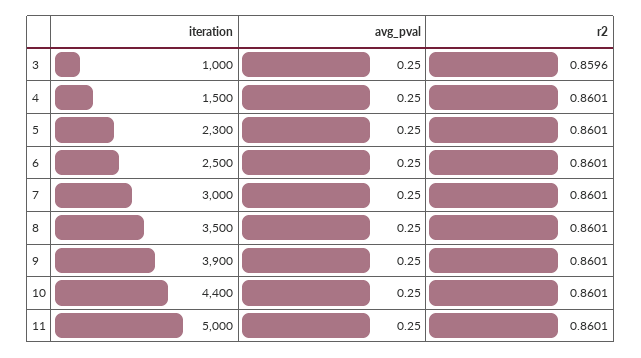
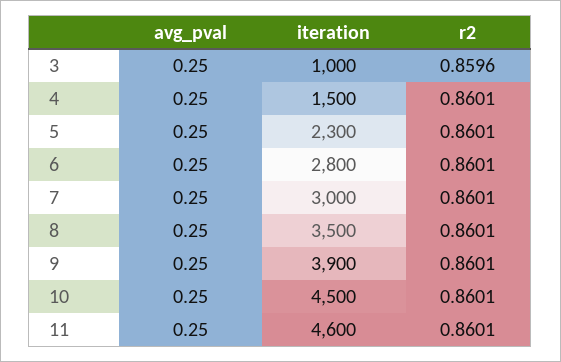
  {
    "iteration": {
      "3": 1000,
      "4": 1500,
      "5": 2300,
-     "6": 2500,
+     "6": 2800,
      "7": 3000,
      "8": 3500,
      "9": 3900,
-     "10": 4400,
+     "10": 4500,
-     "11": 5000
+     "11": 4600
    },
    "avg_pval": {
      "3": 0.25,
      "4": 0.25,
      "5": 0.25,
      "6": 0.25,
      "7": 0.25,
      "8": 0.25,
      "9": 0.25,
      "10": 0.25,
      "11": 0.25
    },
    "r2": {
      "3": 0.8596,
      "4": 0.8601,
      "5": 0.8601,
      "6": 0.8601,
      "7": 0.8601,
      "8": 0.8601,
      "9": 0.8601,
      "10": 0.8601,
      "11": 0.8601
    }
  }

